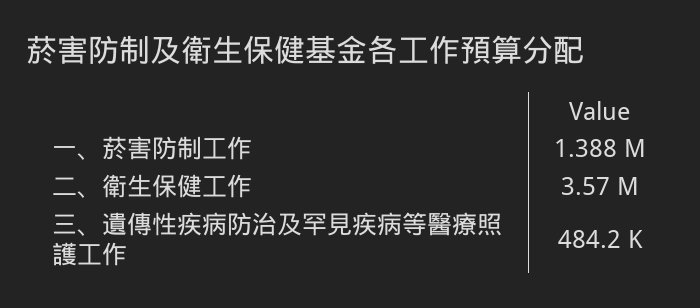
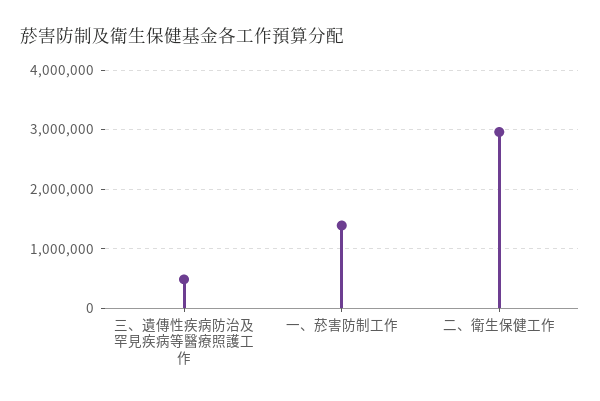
  {
    "一、菸害防制工作": 1388000,
-   "二、衛生保健工作": 3570000,
+   "二、衛生保健工作": 3000000,
    "三、遺傳性疾病防治及罕見疾病等醫療照護工作": 484200
  }

